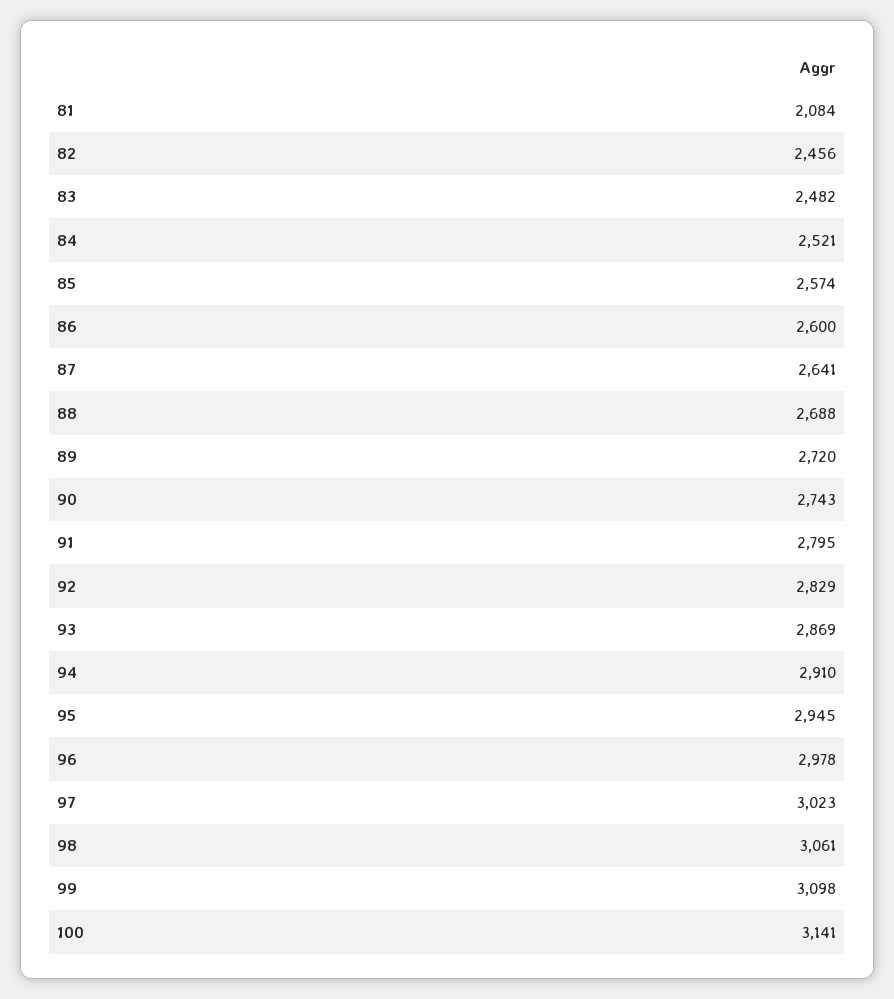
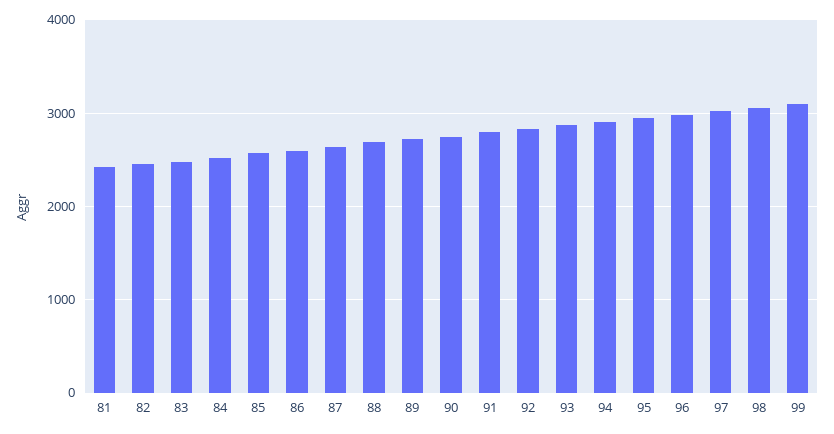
  {
-   "81": 2084,
+   "81": 2400,
    "82": 2456,
    "83": 2482,
    "84": 2521,
    "85": 2574,
    "86": 2600,
    "87": 2641,
    "88": 2688,
    "89": 2720,
    "90": 2743,
    "91": 2795,
    "92": 2829,
    "93": 2869,
    "94": 2910,
    "95": 2945,
    "96": 2978,
    "97": 3023,
    "98": 3061,
-   "99": 3098,
+   "99": 3098
-   "100": 3141
  }

